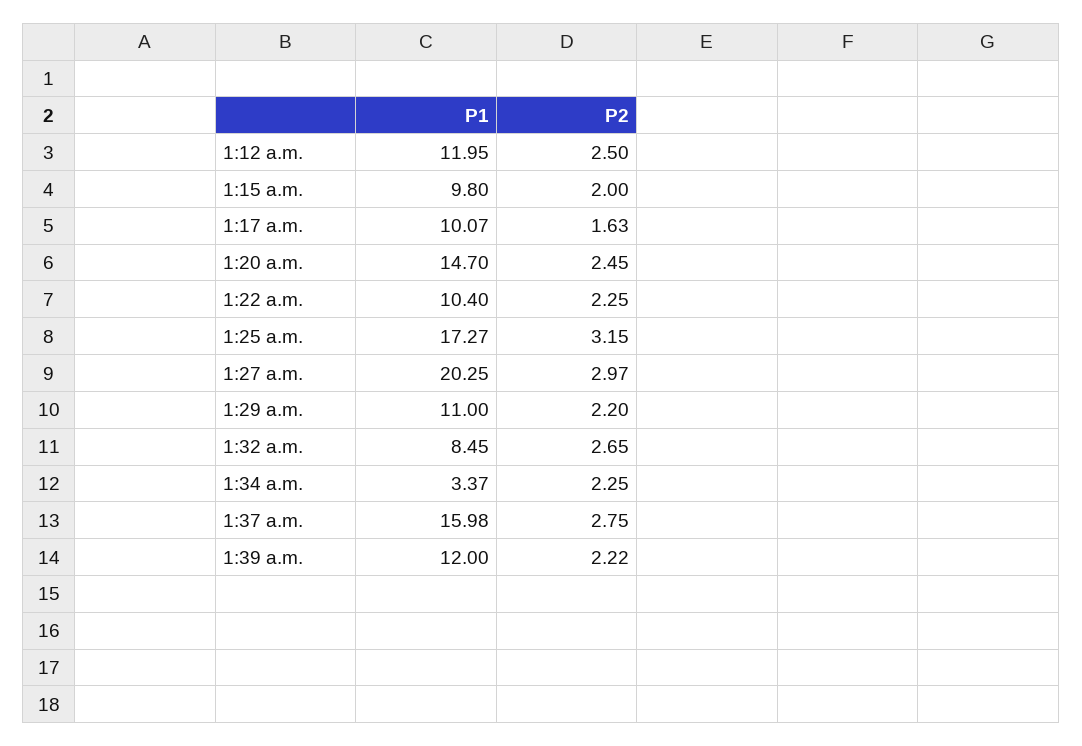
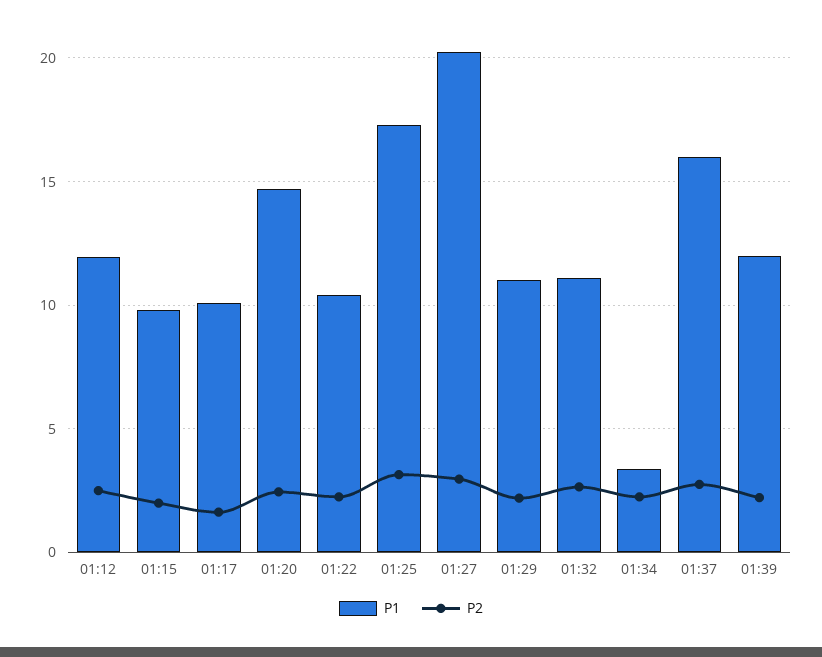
  {
    "P1": {
      "1:12 a.m.": 11.95,
      "1:15 a.m.": 9.8,
      "1:17 a.m.": 10.07,
      "1:20 a.m.": 14.7,
      "1:22 a.m.": 10.4,
      "1:25 a.m.": 17.27,
      "1:27 a.m.": 20.25,
      "1:29 a.m.": 11,
-     "1:32 a.m.": 8.45,
+     "1:32 a.m.": 11,
      "1:34 a.m.": 3.37,
      "1:37 a.m.": 15.98,
      "1:39 a.m.": 12
    },
    "P2": {
      "1:12 a.m.": 2.5,
      "1:15 a.m.": 2,
      "1:17 a.m.": 1.63,
      "1:20 a.m.": 2.45,
      "1:22 a.m.": 2.25,
      "1:25 a.m.": 3.15,
      "1:27 a.m.": 2.97,
      "1:29 a.m.": 2.2,
      "1:32 a.m.": 2.65,
      "1:34 a.m.": 2.25,
      "1:37 a.m.": 2.75,
      "1:39 a.m.": 2.22
    }
  }

